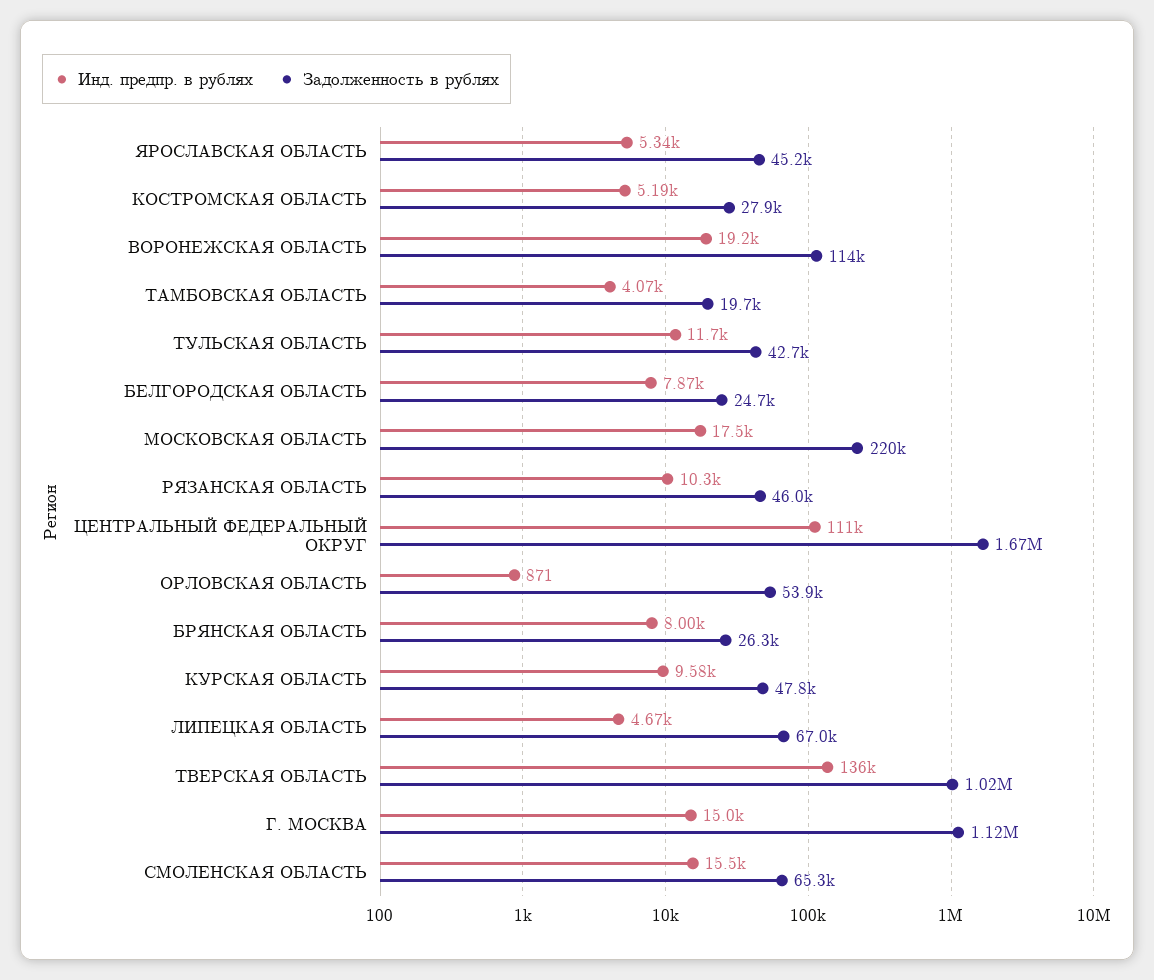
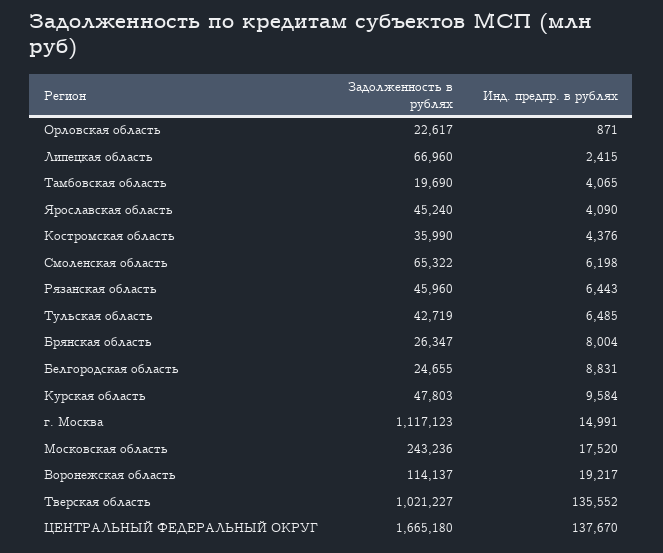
  {
    "Инд. предпр. в рублях": {
-     "ЯРОСЛАВСКАЯ ОБЛАСТЬ": 5340,
+     "ЯРОСЛАВСКАЯ ОБЛАСТЬ": 4090,
-     "КОСТРОМСКАЯ ОБЛАСТЬ": 5190,
+     "КОСТРОМСКАЯ ОБЛАСТЬ": 4376,
      "ВОРОНЕЖСКАЯ ОБЛАСТЬ": 19217,
      "ТАМБОВСКАЯ ОБЛАСТЬ": 4065,
-     "ТУЛЬСКАЯ ОБЛАСТЬ": 11700,
+     "ТУЛЬСКАЯ ОБЛАСТЬ": 6485,
-     "БЕЛГОРОДСКАЯ ОБЛАСТЬ": 7870,
+     "БЕЛГОРОДСКАЯ ОБЛАСТЬ": 8831,
      "МОСКОВСКАЯ ОБЛАСТЬ": 17520,
-     "РЯЗАНСКАЯ ОБЛАСТЬ": 10300,
+     "РЯЗАНСКАЯ ОБЛАСТЬ": 6443,
-     "ЦЕНТРАЛЬНЫЙ ФЕДЕРАЛЬНЫЙ ОКРУГ": 111000,
+     "ЦЕНТРАЛЬНЫЙ ФЕДЕРАЛЬНЫЙ ОКРУГ": 137670,
      "ОРЛОВСКАЯ ОБЛАСТЬ": 871,
      "БРЯНСКАЯ ОБЛАСТЬ": 8004,
      "КУРСКАЯ ОБЛАСТЬ": 9584,
-     "ЛИПЕЦКАЯ ОБЛАСТЬ": 4670,
+     "ЛИПЕЦКАЯ ОБЛАСТЬ": 2415,
      "ТВЕРСКАЯ ОБЛАСТЬ": 135552,
      "Г. МОСКВА": 14991,
-     "СМОЛЕНСКАЯ ОБЛАСТЬ": 15500
+     "СМОЛЕНСКАЯ ОБЛАСТЬ": 6198
    },
    "Задолженность в рублях": {
      "ЯРОСЛАВСКАЯ ОБЛАСТЬ": 45240,
-     "КОСТРОМСКАЯ ОБЛАСТЬ": 27900,
+     "КОСТРОМСКАЯ ОБЛАСТЬ": 35990,
      "ВОРОНЕЖСКАЯ ОБЛАСТЬ": 114137,
      "ТАМБОВСКАЯ ОБЛАСТЬ": 19690,
      "ТУЛЬСКАЯ ОБЛАСТЬ": 42719,
      "БЕЛГОРОДСКАЯ ОБЛАСТЬ": 24655,
-     "МОСКОВСКАЯ ОБЛАСТЬ": 220000,
+     "МОСКОВСКАЯ ОБЛАСТЬ": 243236,
      "РЯЗАНСКАЯ ОБЛАСТЬ": 45960,
      "ЦЕНТРАЛЬНЫЙ ФЕДЕРАЛЬНЫЙ ОКРУГ": 1665180,
-     "ОРЛОВСКАЯ ОБЛАСТЬ": 53900,
+     "ОРЛОВСКАЯ ОБЛАСТЬ": 22617,
      "БРЯНСКАЯ ОБЛАСТЬ": 26347,
      "КУРСКАЯ ОБЛАСТЬ": 47803,
      "ЛИПЕЦКАЯ ОБЛАСТЬ": 66960,
      "ТВЕРСКАЯ ОБЛАСТЬ": 1021227,
      "Г. МОСКВА": 1117123,
      "СМОЛЕНСКАЯ ОБЛАСТЬ": 65322
    }
  }

